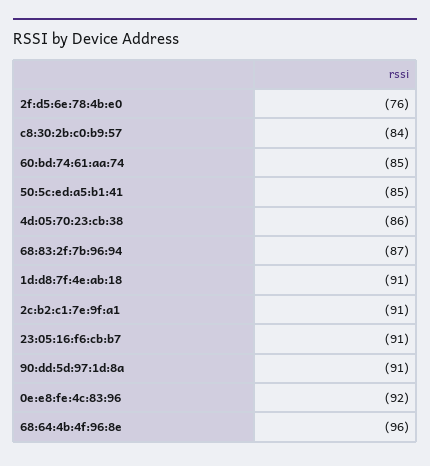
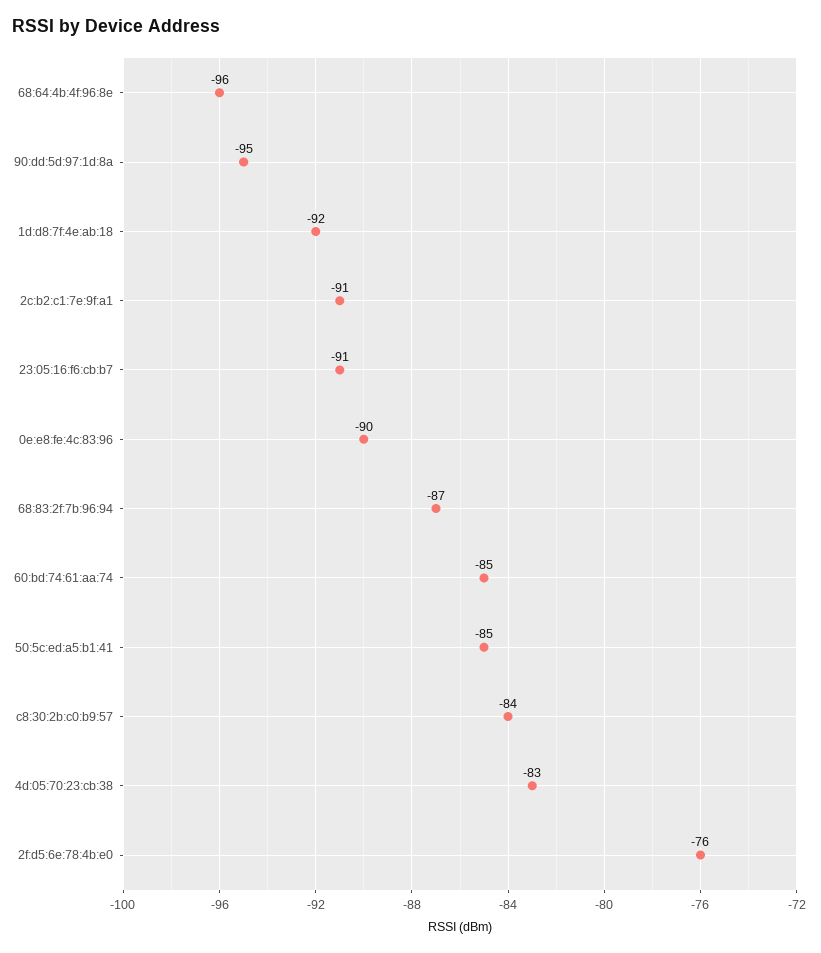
  {
    "2f:d5:6e:78:4b:e0": -76,
    "c8:30:2b:c0:b9:57": -84,
    "60:bd:74:61:aa:74": -85,
    "50:5c:ed:a5:b1:41": -85,
-   "4d:05:70:23:cb:38": -86,
+   "4d:05:70:23:cb:38": -83,
    "68:83:2f:7b:96:94": -87,
-   "1d:d8:7f:4e:ab:18": -91,
+   "1d:d8:7f:4e:ab:18": -92,
    "2c:b2:c1:7e:9f:a1": -91,
    "23:05:16:f6:cb:b7": -91,
-   "90:dd:5d:97:1d:8a": -91,
+   "90:dd:5d:97:1d:8a": -95,
-   "0e:e8:fe:4c:83:96": -92,
+   "0e:e8:fe:4c:83:96": -90,
    "68:64:4b:4f:96:8e": -96
  }

